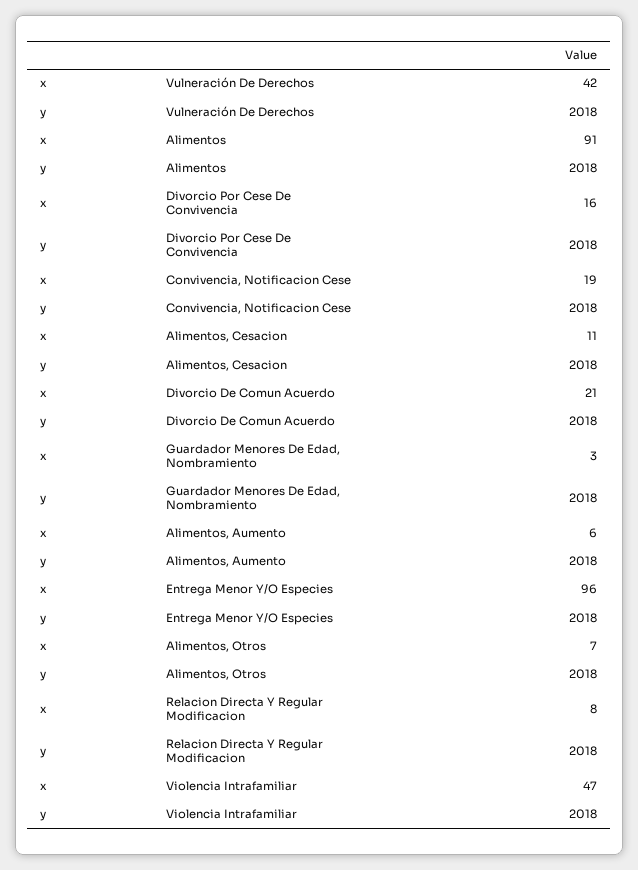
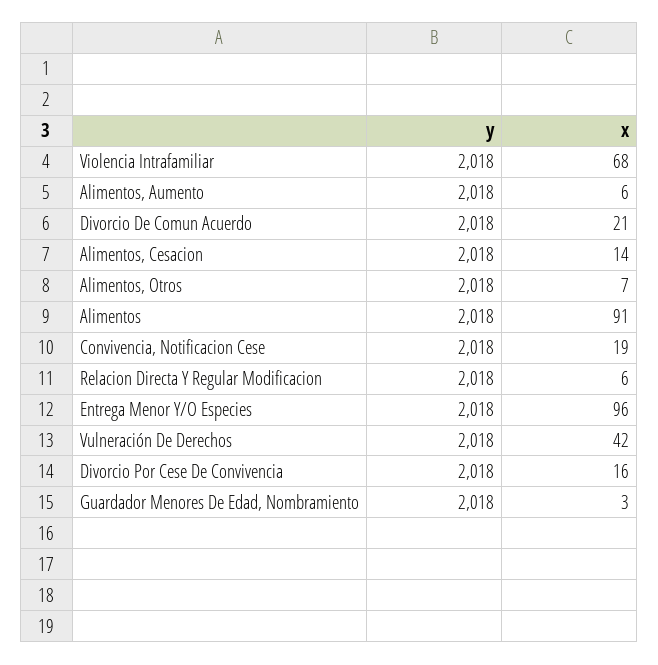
  {
    "x": {
      "Vulneración De Derechos": 42,
      "Alimentos": 91,
      "Divorcio Por Cese De Convivencia": 16,
      "Convivencia, Notificacion Cese": 19,
-     "Alimentos, Cesacion": 11,
+     "Alimentos, Cesacion": 14,
      "Divorcio De Comun Acuerdo": 21,
      "Guardador Menores De Edad, Nombramiento": 3,
      "Alimentos, Aumento": 6,
      "Entrega Menor Y/O Especies": 96,
      "Alimentos, Otros": 7,
-     "Relacion Directa Y Regular Modificacion": 8,
+     "Relacion Directa Y Regular Modificacion": 6,
-     "Violencia Intrafamiliar": 47
+     "Violencia Intrafamiliar": 68
    },
    "y": {
      "Vulneración De Derechos": 2018,
      "Alimentos": 2018,
      "Divorcio Por Cese De Convivencia": 2018,
      "Convivencia, Notificacion Cese": 2018,
      "Alimentos, Cesacion": 2018,
      "Divorcio De Comun Acuerdo": 2018,
      "Guardador Menores De Edad, Nombramiento": 2018,
      "Alimentos, Aumento": 2018,
      "Entrega Menor Y/O Especies": 2018,
      "Alimentos, Otros": 2018,
      "Relacion Directa Y Regular Modificacion": 2018,
      "Violencia Intrafamiliar": 2018
    }
  }

